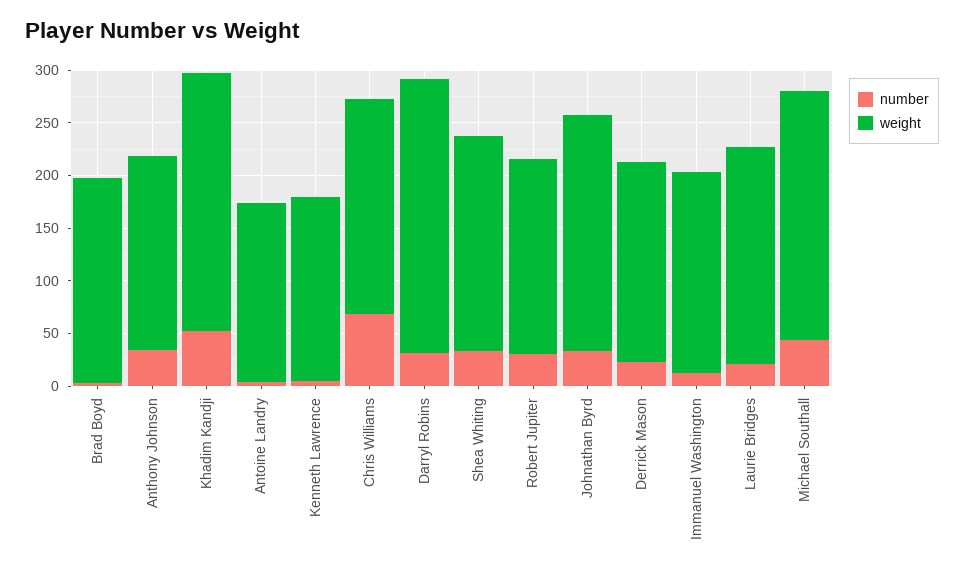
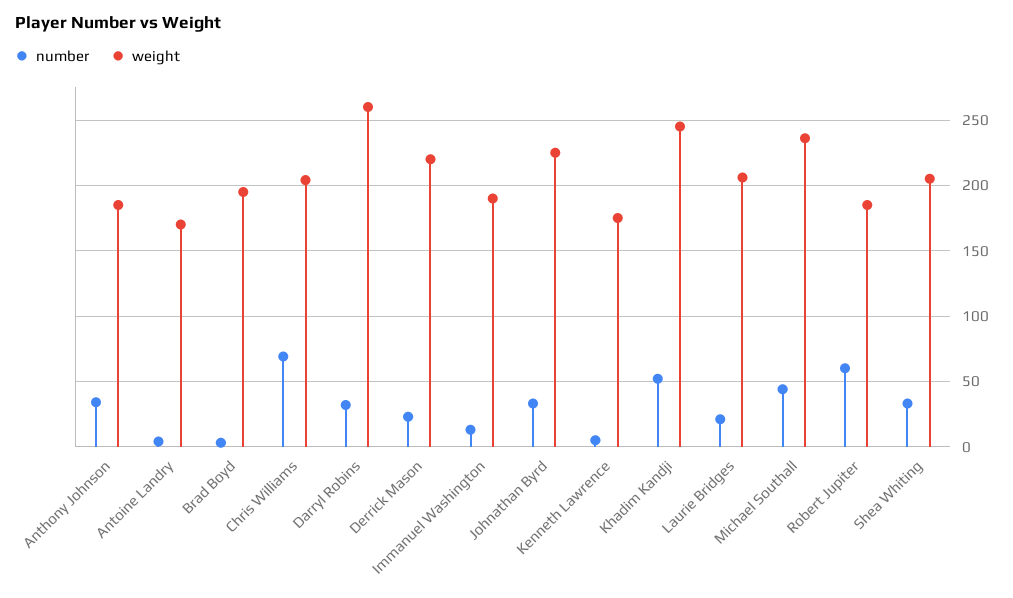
  {
    "number": {
      "Brad Boyd": 5,
      "Anthony Johnson": 35,
      "Khadim Kandji": 50,
      "Antoine Landry": 5,
      "Kenneth Lawrence": 5,
      "Chris Williams": 70,
      "Darryl Robins": 30,
      "Shea Whiting": 35,
-     "Robert Jupiter": 30,
+     "Robert Jupiter": 60,
      "Johnathan Byrd": 35,
      "Derrick Mason": 25,
      "Immanuel Washington": 15,
      "Laurie Bridges": 20,
      "Michael Southall": 45
    },
    "weight": {
      "Brad Boyd": 195,
      "Anthony Johnson": 185,
      "Khadim Kandji": 245,
      "Antoine Landry": 170,
      "Kenneth Lawrence": 175,
      "Chris Williams": 205,
      "Darryl Robins": 260,
      "Shea Whiting": 205,
      "Robert Jupiter": 185,
      "Johnathan Byrd": 225,
-     "Derrick Mason": 190,
+     "Derrick Mason": 220,
      "Immanuel Washington": 190,
      "Laurie Bridges": 205,
      "Michael Southall": 235
    }
  }

